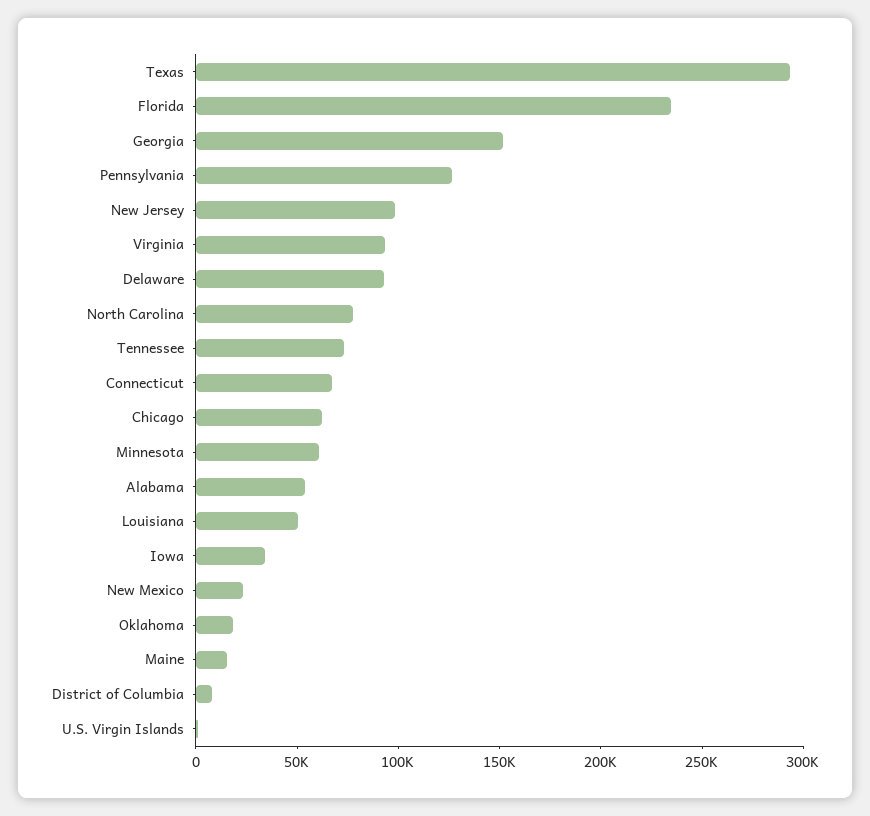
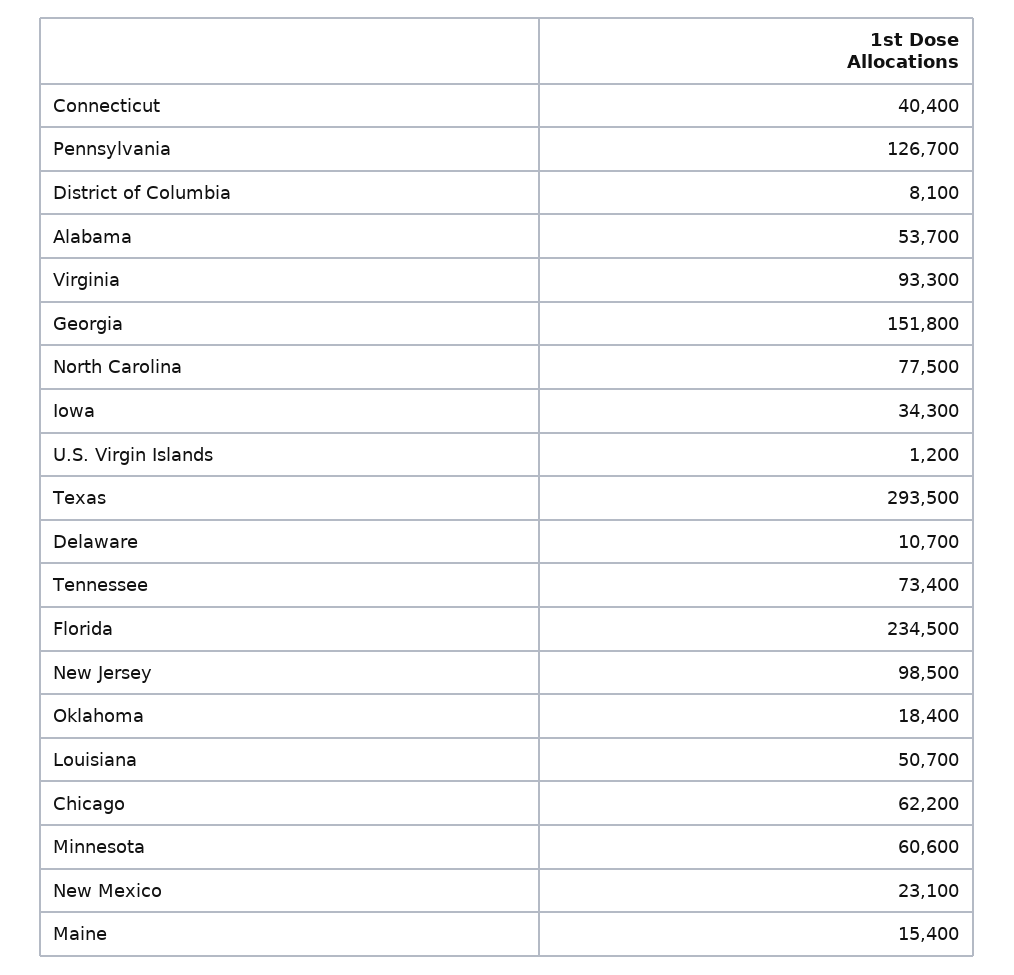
  {
    "Texas": 293500,
    "Florida": 234500,
    "Georgia": 151800,
    "Pennsylvania": 126700,
    "New Jersey": 98500,
    "Virginia": 93300,
-   "Delaware": 90000,
+   "Delaware": 10700,
    "North Carolina": 77500,
    "Tennessee": 73400,
-   "Connecticut": 70000,
+   "Connecticut": 40400,
    "Chicago": 62200,
    "Minnesota": 60600,
    "Alabama": 53700,
    "Louisiana": 50700,
    "Iowa": 34300,
    "New Mexico": 23100,
    "Oklahoma": 18400,
    "Maine": 15400,
    "District of Columbia": 8100,
    "U.S. Virgin Islands": 1200
  }

